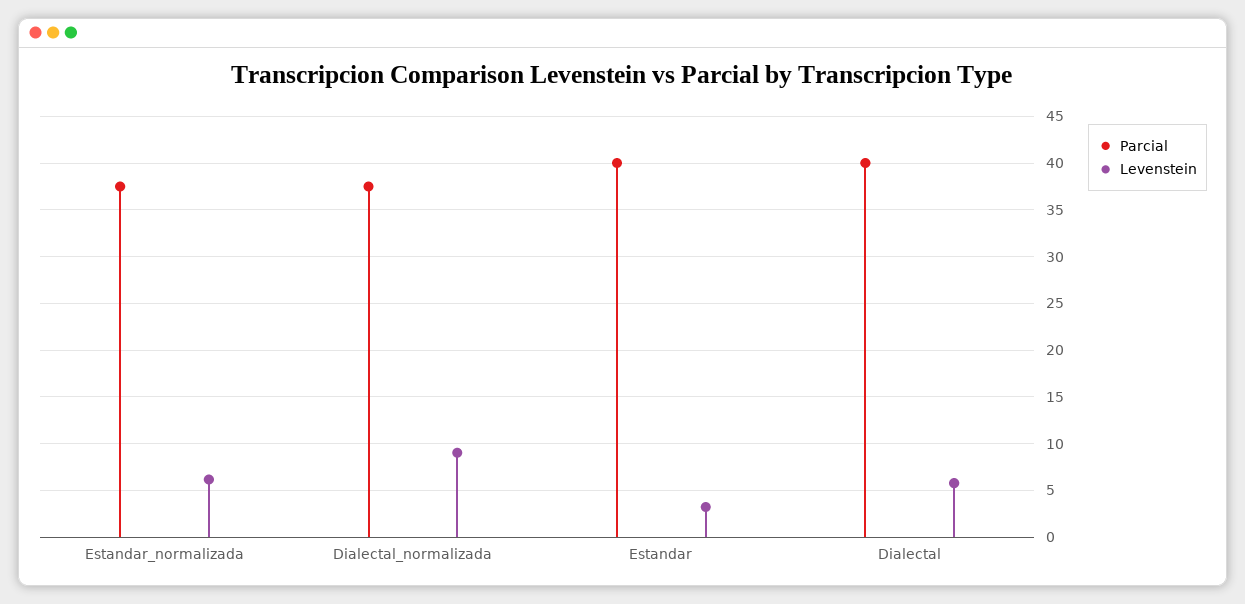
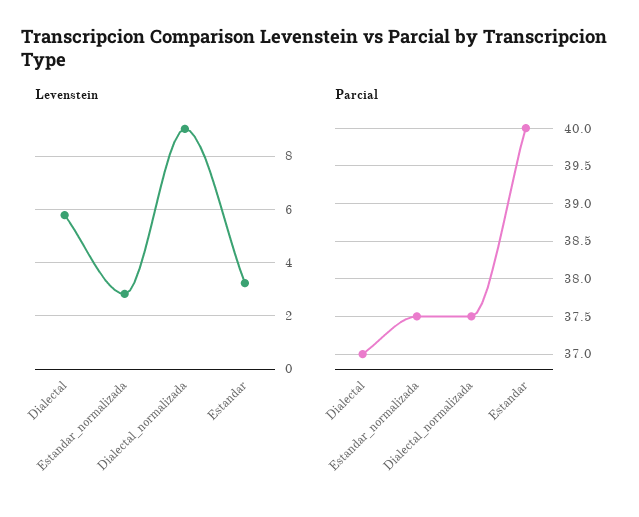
  {
    "Parcial": {
      "Estandar_normalizada": 37.5,
      "Dialectal_normalizada": 37.5,
      "Estandar": 40,
-     "Dialectal": 40
+     "Dialectal": 37
    },
    "Levenstein": {
-     "Estandar_normalizada": 6,
+     "Estandar_normalizada": 2.75,
      "Dialectal_normalizada": 9,
      "Estandar": 3.25,
      "Dialectal": 5.75
    }
  }

